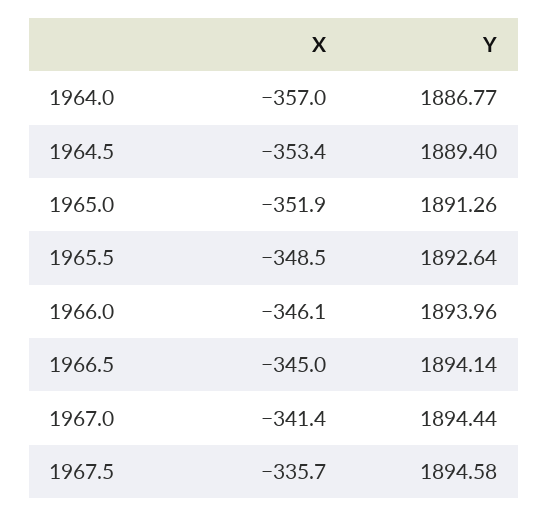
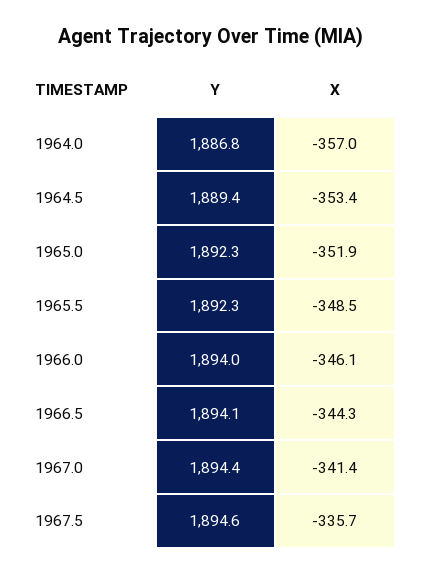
  {
    "X": {
      "1964.0": -357,
      "1964.5": -353.4,
      "1965.0": -351.9,
      "1965.5": -348.5,
      "1966.0": -346.1,
-     "1966.5": -345,
+     "1966.5": -344.3,
      "1967.0": -341.4,
      "1967.5": -335.7
    },
    "Y": {
      "1964.0": 1886.77,
      "1964.5": 1889.4,
-     "1965.0": 1891.26,
+     "1965.0": 1892.3,
-     "1965.5": 1892.64,
+     "1965.5": 1892.3,
      "1966.0": 1893.96,
      "1966.5": 1894.14,
      "1967.0": 1894.44,
      "1967.5": 1894.58
    }
  }

